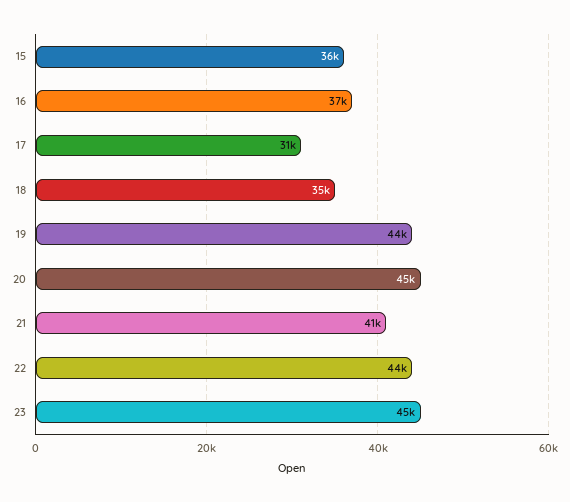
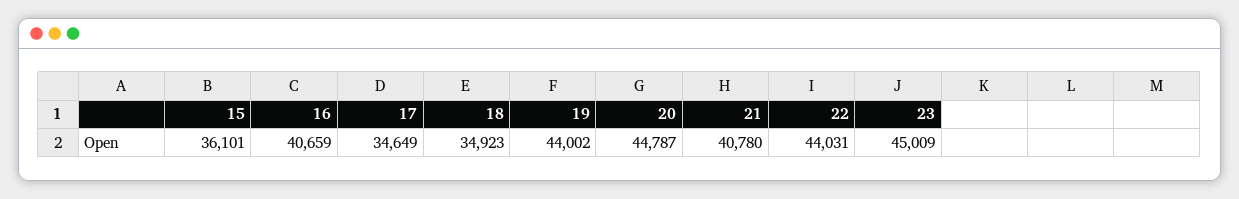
  {
    "15": 36101,
-   "16": 37000,
+   "16": 40659,
-   "17": 31000,
+   "17": 34649,
    "18": 34923,
    "19": 44002,
    "20": 44787,
    "21": 40780,
    "22": 44031,
    "23": 45009
  }

